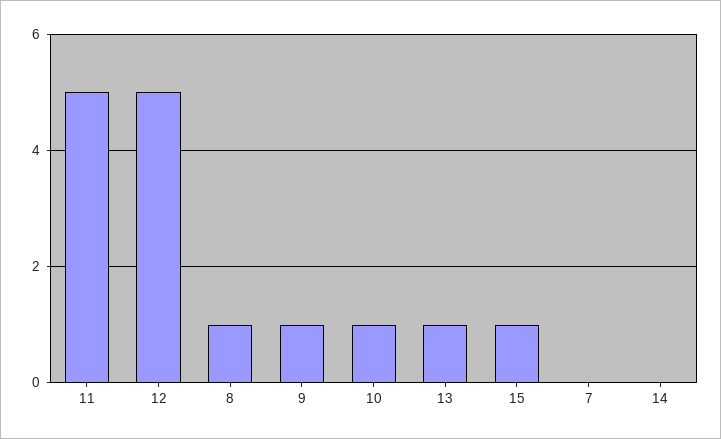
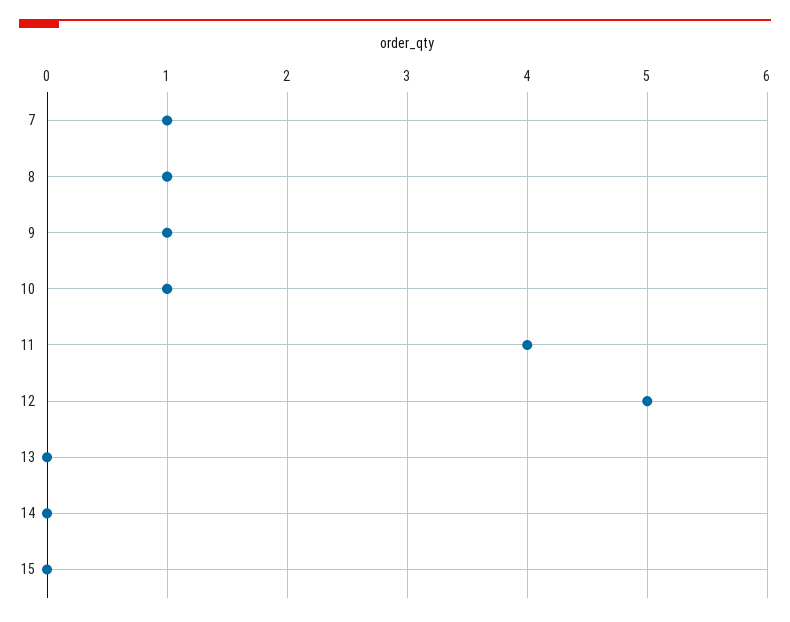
  {
-   "11": 5,
+   "11": 4,
    "12": 5,
    "8": 1,
    "9": 1,
    "10": 1,
-   "13": 1,
+   "13": 0,
-   "15": 1,
+   "15": 0,
-   "7": 0,
+   "7": 1,
    "14": 0
  }

